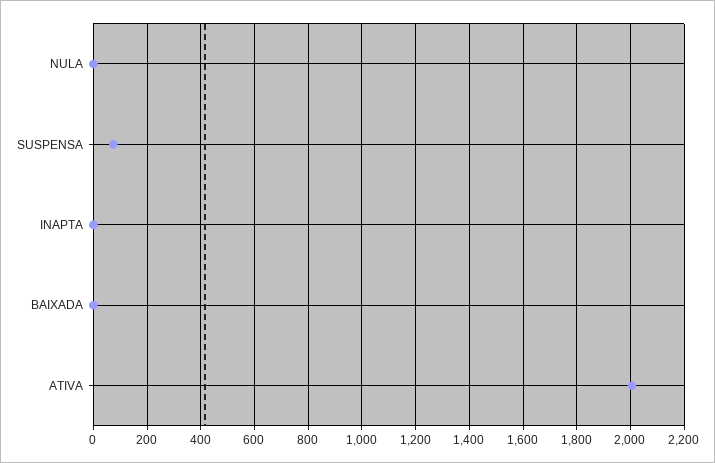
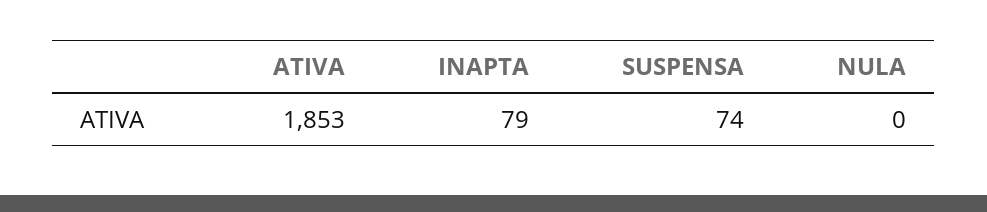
  {
    "NULA": 0,
    "SUSPENSA": 74,
-   "INAPTA": 0,
+   "INAPTA": 79,
-   "BAIXADA": 0,
-   "ATIVA": 2000
+   "ATIVA": 1853
  }

